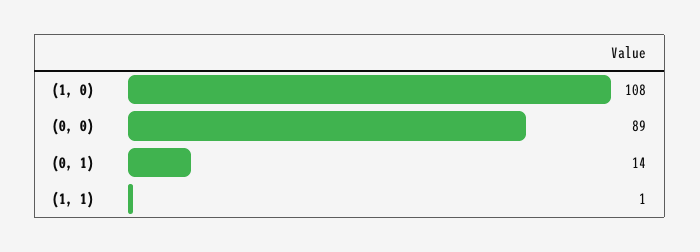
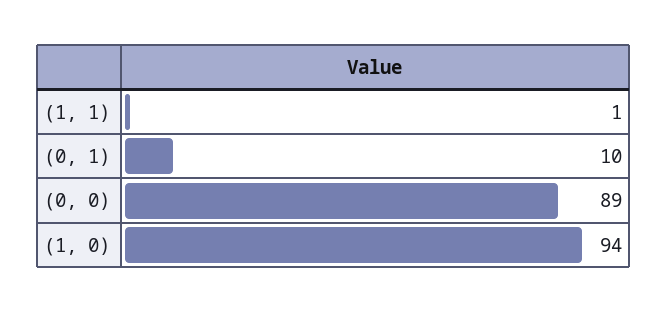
  {
-   "(1, 0)": 108,
+   "(1, 0)": 94,
    "(0, 0)": 89,
-   "(0, 1)": 14,
+   "(0, 1)": 10,
    "(1, 1)": 1
  }

